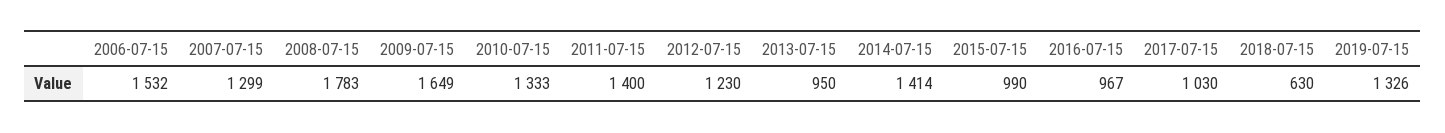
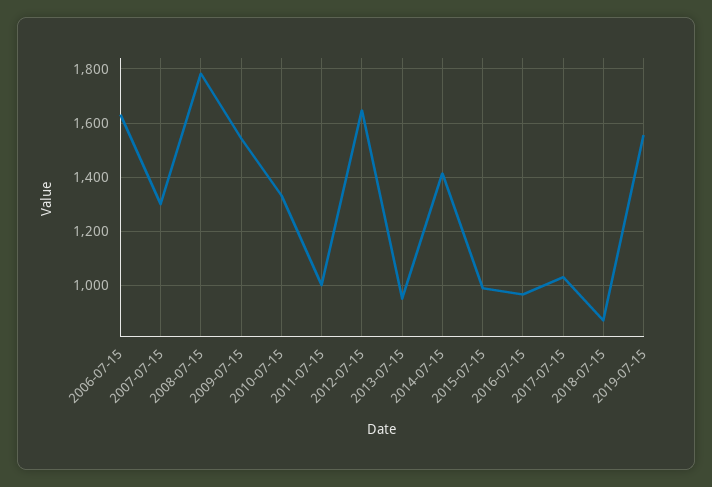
  {
-   "2006-07-15": 1532,
+   "2006-07-15": 1625,
    "2007-07-15": 1299,
    "2008-07-15": 1783,
-   "2009-07-15": 1649,
+   "2009-07-15": 1550,
    "2010-07-15": 1333,
-   "2011-07-15": 1400,
+   "2011-07-15": 1000,
-   "2012-07-15": 1230,
+   "2012-07-15": 1650,
    "2013-07-15": 950,
    "2014-07-15": 1414,
    "2015-07-15": 990,
    "2016-07-15": 967,
    "2017-07-15": 1030,
-   "2018-07-15": 630,
+   "2018-07-15": 875,
-   "2019-07-15": 1326
+   "2019-07-15": 1550
  }

